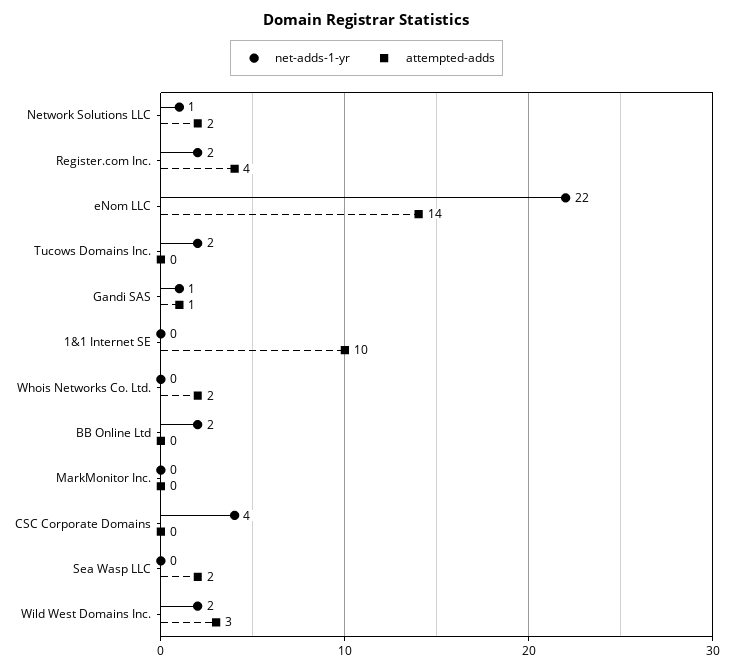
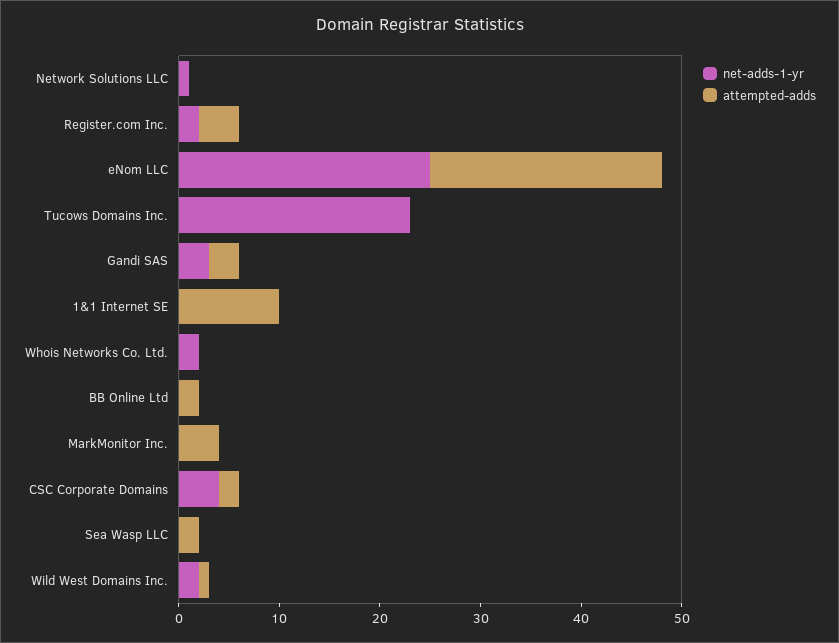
  {
    "net-adds-1-yr": {
      "Network Solutions LLC": 1,
      "Register.com Inc.": 2,
-     "eNom LLC": 22,
+     "eNom LLC": 25,
-     "Tucows Domains Inc.": 2,
+     "Tucows Domains Inc.": 23,
-     "Gandi SAS": 1,
+     "Gandi SAS": 3,
      "1&1 Internet SE": 0,
-     "Whois Networks Co. Ltd.": 0,
+     "Whois Networks Co. Ltd.": 2,
-     "BB Online Ltd": 2,
+     "BB Online Ltd": 0,
      "MarkMonitor Inc.": 0,
      "CSC Corporate Domains": 4,
      "Sea Wasp LLC": 0,
      "Wild West Domains Inc.": 2
    },
    "attempted-adds": {
-     "Network Solutions LLC": 2,
+     "Network Solutions LLC": 0,
      "Register.com Inc.": 4,
-     "eNom LLC": 14,
+     "eNom LLC": 23,
      "Tucows Domains Inc.": 0,
-     "Gandi SAS": 1,
+     "Gandi SAS": 3,
      "1&1 Internet SE": 10,
-     "Whois Networks Co. Ltd.": 2,
+     "Whois Networks Co. Ltd.": 0,
-     "BB Online Ltd": 0,
+     "BB Online Ltd": 2,
-     "MarkMonitor Inc.": 0,
+     "MarkMonitor Inc.": 4,
-     "CSC Corporate Domains": 0,
+     "CSC Corporate Domains": 2,
      "Sea Wasp LLC": 2,
-     "Wild West Domains Inc.": 3
+     "Wild West Domains Inc.": 1
    }
  }

